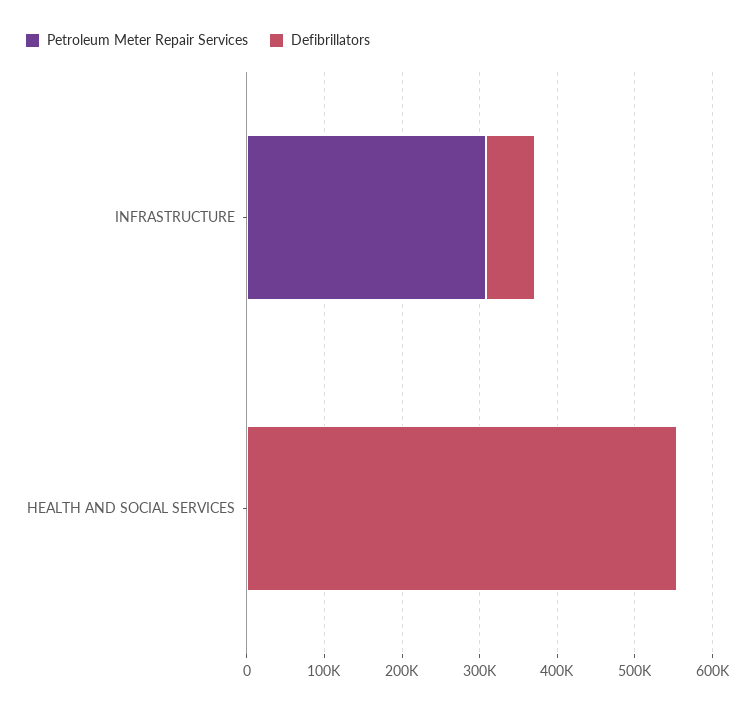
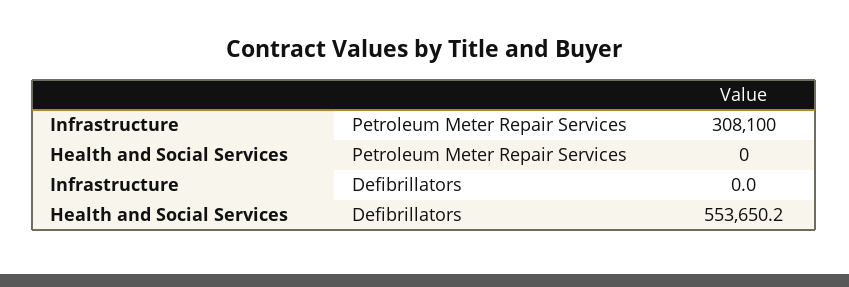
  {
    "Petroleum Meter Repair Services": {
      "INFRASTRUCTURE": 308100,
      "HEALTH AND SOCIAL SERVICES": 0
    },
    "Defibrillators": {
-     "INFRASTRUCTURE": 60000,
+     "INFRASTRUCTURE": 0,
      "HEALTH AND SOCIAL SERVICES": 553650.2
    }
  }

